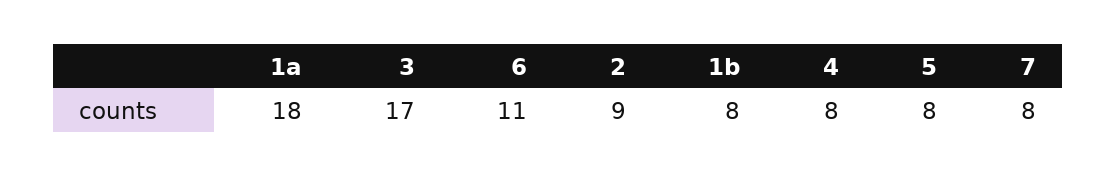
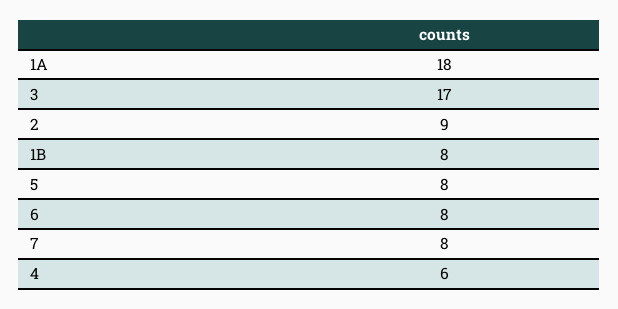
  {
    "1a": 18,
    "3": 17,
-   "6": 11,
+   "6": 8,
    "2": 9,
    "1b": 8,
-   "4": 8,
+   "4": 6,
    "5": 8,
    "7": 8
  }

